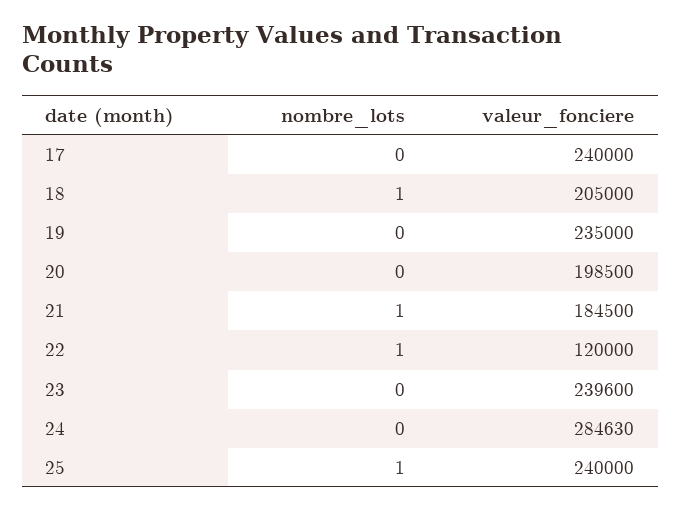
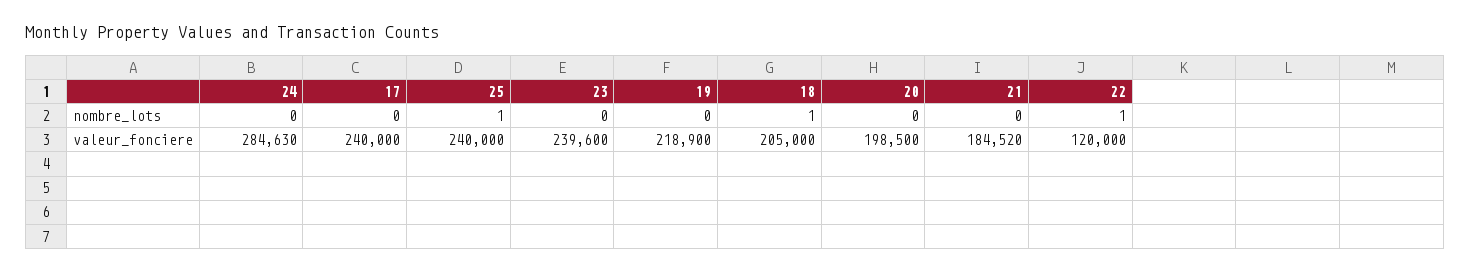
  {
    "nombre_lots": {
      "17": 0,
      "18": 1,
      "19": 0,
      "20": 0,
-     "21": 1,
+     "21": 0,
      "22": 1,
      "23": 0,
      "24": 0,
      "25": 1
    },
    "valeur_fonciere": {
      "17": 240000,
      "18": 205000,
-     "19": 235000,
+     "19": 218900,
      "20": 198500,
-     "21": 184500,
+     "21": 184520,
      "22": 120000,
      "23": 239600,
      "24": 284630,
      "25": 240000
    }
  }

